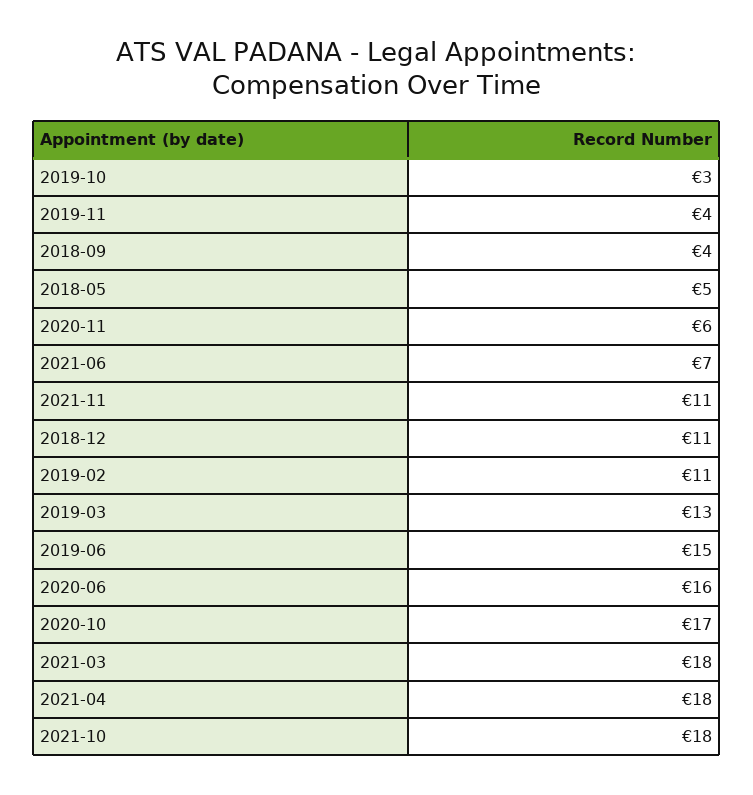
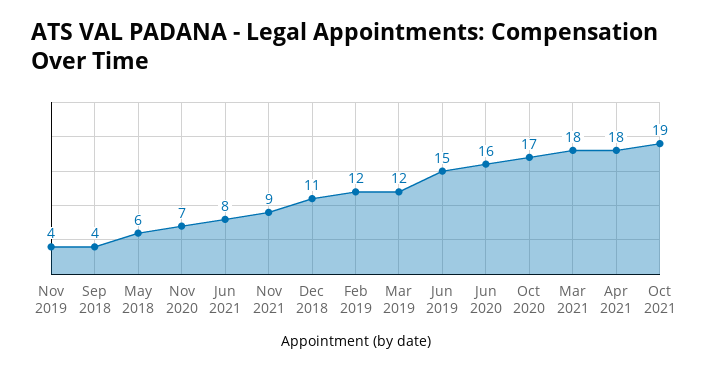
  {
-   "2019-10": 3,
    "2019-11": 4,
    "2018-09": 4,
-   "2018-05": 5,
+   "2018-05": 6,
-   "2020-11": 6,
+   "2020-11": 7,
-   "2021-06": 7,
+   "2021-06": 8,
-   "2021-11": 11,
+   "2021-11": 9,
    "2018-12": 11,
-   "2019-02": 11,
+   "2019-02": 12,
-   "2019-03": 13,
+   "2019-03": 12,
    "2019-06": 15,
    "2020-06": 16,
    "2020-10": 17,
    "2021-03": 18,
    "2021-04": 18,
-   "2021-10": 18
+   "2021-10": 19
  }

